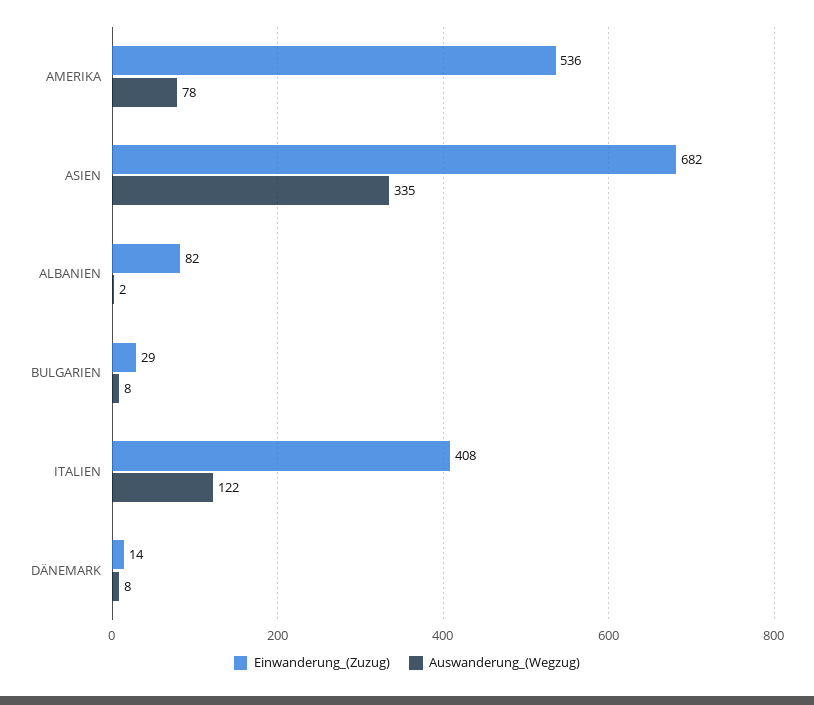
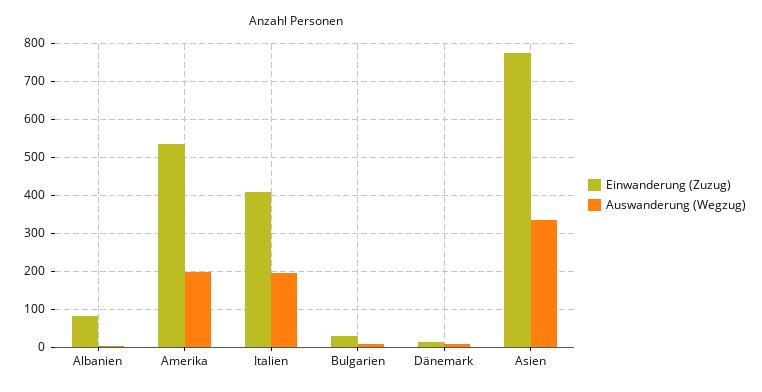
  {
    "Einwanderung_(Zuzug)": {
      "AMERIKA": 536,
-     "ASIEN": 682,
+     "ASIEN": 780,
      "ALBANIEN": 82,
      "BULGARIEN": 29,
      "ITALIEN": 408,
      "DÄNEMARK": 14
    },
    "Auswanderung_(Wegzug)": {
-     "AMERIKA": 78,
+     "AMERIKA": 200,
      "ASIEN": 335,
      "ALBANIEN": 2,
      "BULGARIEN": 8,
-     "ITALIEN": 122,
+     "ITALIEN": 200,
      "DÄNEMARK": 8
    }
  }

